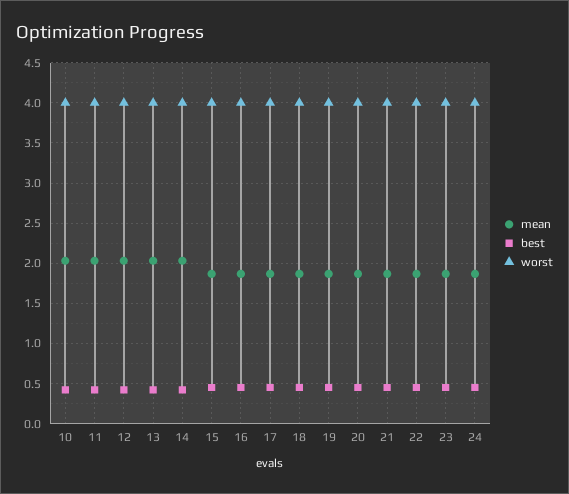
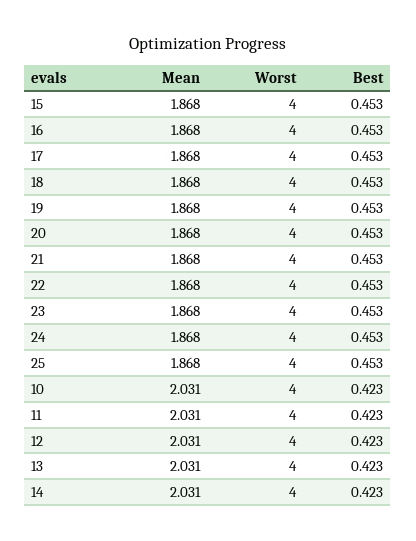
  {
    "mean": {
      "10": 2.031,
      "11": 2.031,
      "12": 2.031,
      "13": 2.031,
      "14": 2.031,
      "15": 1.868,
      "16": 1.868,
      "17": 1.868,
      "18": 1.868,
      "19": 1.868,
      "20": 1.868,
      "21": 1.868,
      "22": 1.868,
      "23": 1.868,
-     "24": 1.868
+     "24": 1.868,
+     "25": 1.868
    },
    "best": {
      "10": 0.423,
      "11": 0.423,
      "12": 0.423,
      "13": 0.423,
      "14": 0.423,
      "15": 0.453,
      "16": 0.453,
      "17": 0.453,
      "18": 0.453,
      "19": 0.453,
      "20": 0.453,
      "21": 0.453,
      "22": 0.453,
      "23": 0.453,
-     "24": 0.453
+     "24": 0.453,
+     "25": 0.453
    },
    "worst": {
      "10": 4,
      "11": 4,
      "12": 4,
      "13": 4,
      "14": 4,
      "15": 4,
      "16": 4,
      "17": 4,
      "18": 4,
      "19": 4,
      "20": 4,
      "21": 4,
      "22": 4,
      "23": 4,
-     "24": 4
+     "24": 4,
+     "25": 4
    }
  }

